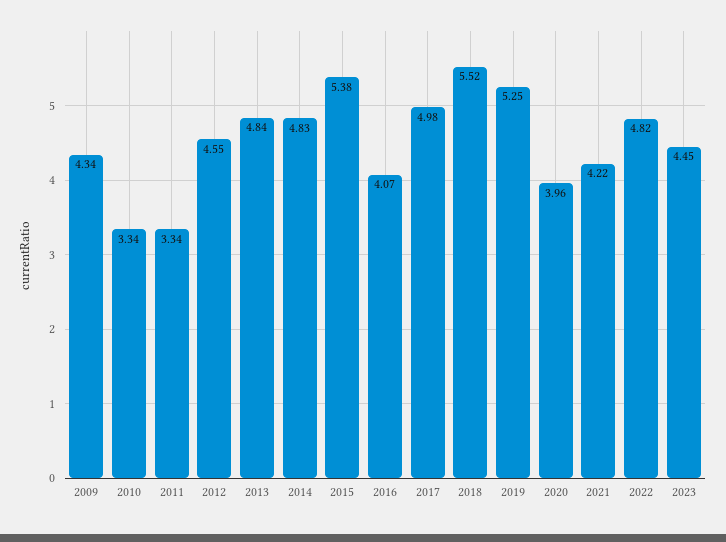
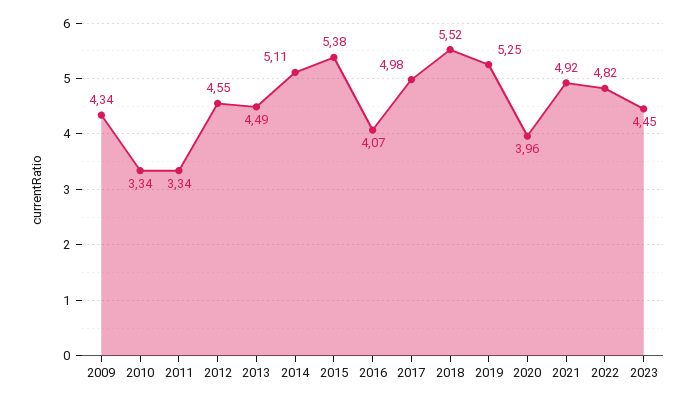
  {
    "2009": 4.34,
    "2010": 3.34,
    "2011": 3.34,
    "2012": 4.55,
-   "2013": 4.84,
+   "2013": 4.49,
-   "2014": 4.83,
+   "2014": 5.11,
    "2015": 5.38,
    "2016": 4.07,
    "2017": 4.98,
    "2018": 5.52,
    "2019": 5.25,
    "2020": 3.96,
-   "2021": 4.22,
+   "2021": 4.92,
    "2022": 4.82,
    "2023": 4.45
  }

